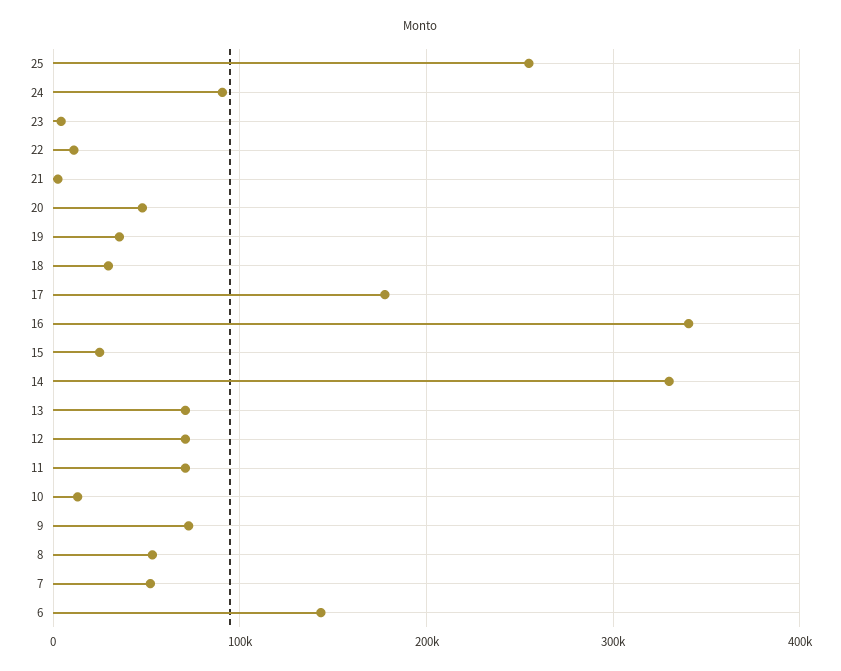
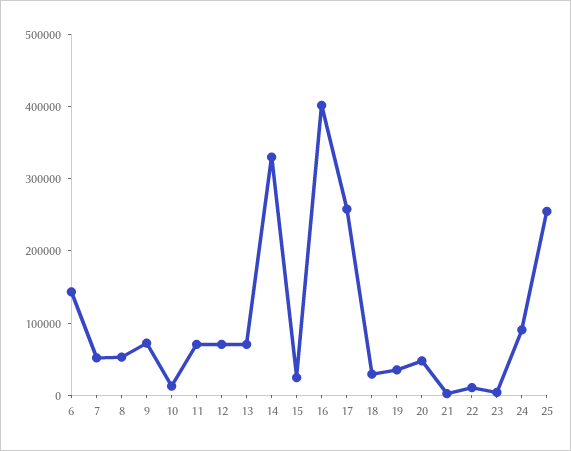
  {
    "25": 250000,
    "24": 90000,
    "23": 0,
    "22": 10000,
    "21": 0,
    "20": 50000,
    "19": 40000,
    "18": 30000,
-   "17": 180000,
+   "17": 260000,
-   "16": 340000,
+   "16": 400000,
    "15": 20000,
    "14": 330000,
    "13": 70000,
    "12": 70000,
    "11": 70000,
    "10": 10000,
    "9": 70000,
    "8": 50000,
    "7": 50000,
    "6": 140000
  }

